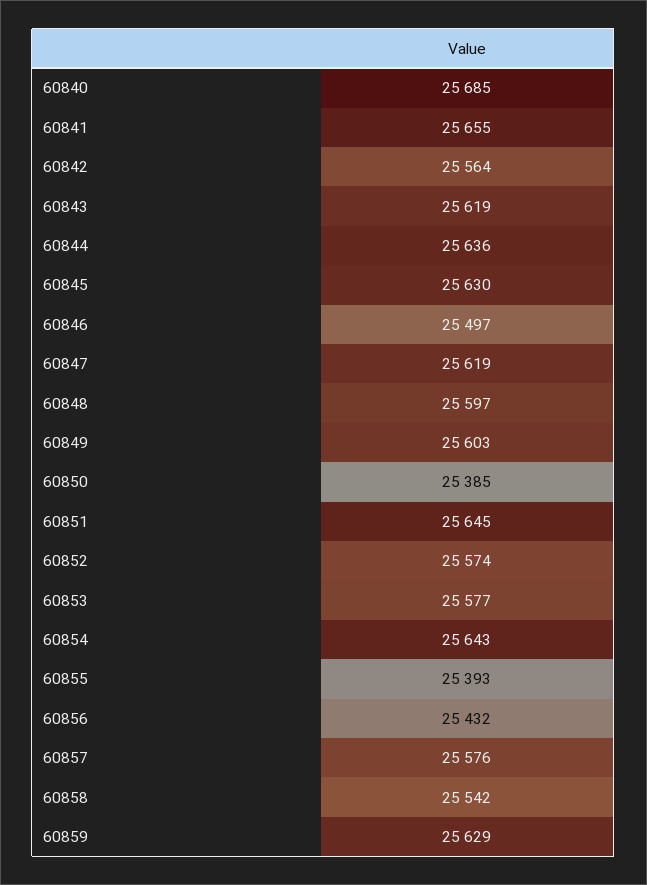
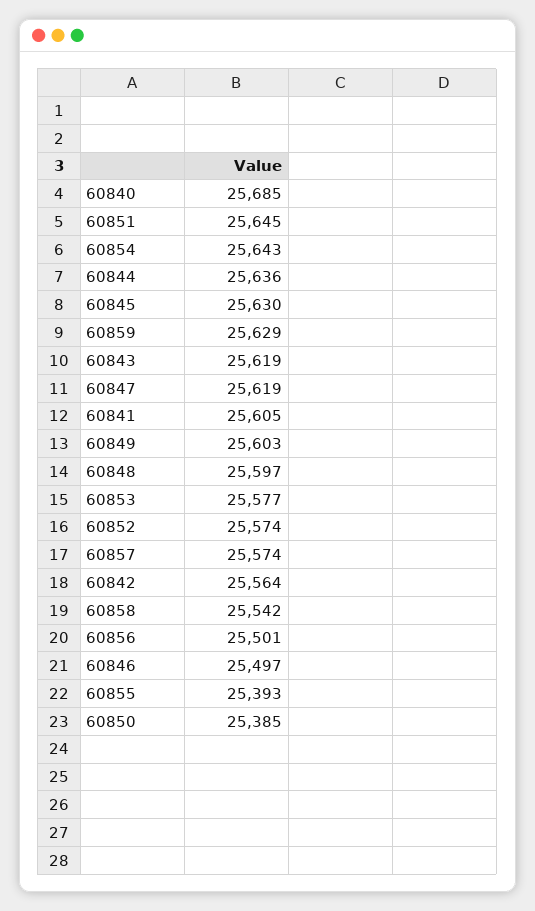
  {
    "60840": 25685,
-   "60841": 25655,
+   "60841": 25605,
    "60842": 25564,
    "60843": 25619,
    "60844": 25636,
    "60845": 25630,
    "60846": 25497,
    "60847": 25619,
    "60848": 25597,
    "60849": 25603,
    "60850": 25385,
    "60851": 25645,
    "60852": 25574,
    "60853": 25577,
    "60854": 25643,
    "60855": 25393,
-   "60856": 25432,
+   "60856": 25501,
-   "60857": 25576,
+   "60857": 25574,
    "60858": 25542,
    "60859": 25629
  }

